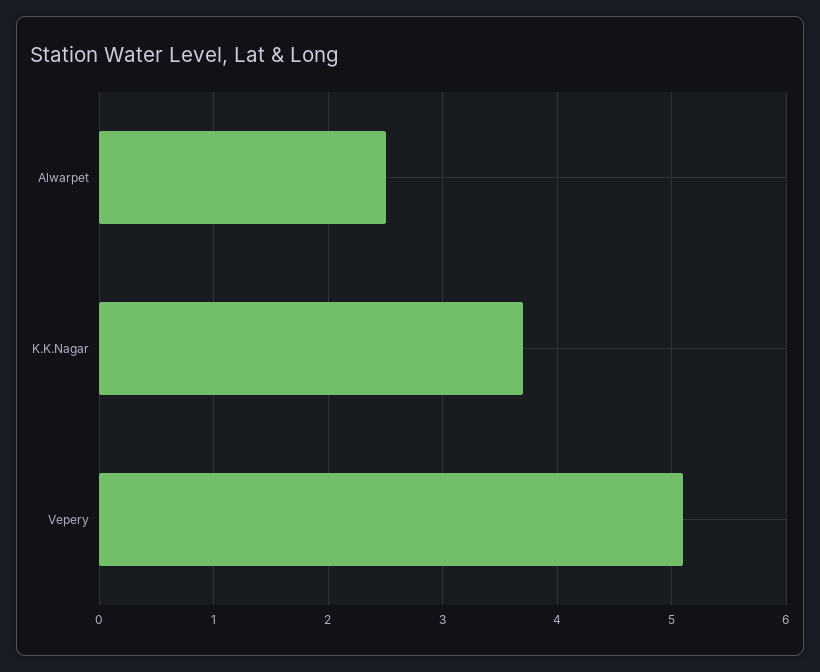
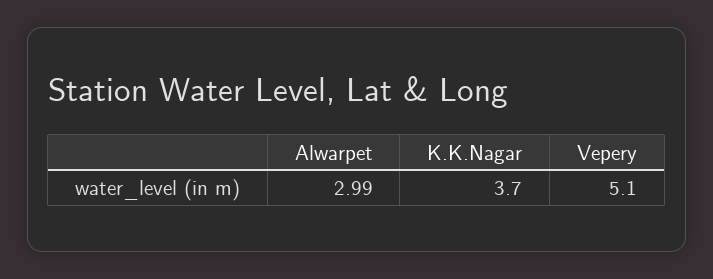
  {
-   "Alwarpet": 2.5,
+   "Alwarpet": 2.99,
    "K.K.Nagar": 3.7,
    "Vepery": 5.1
  }

